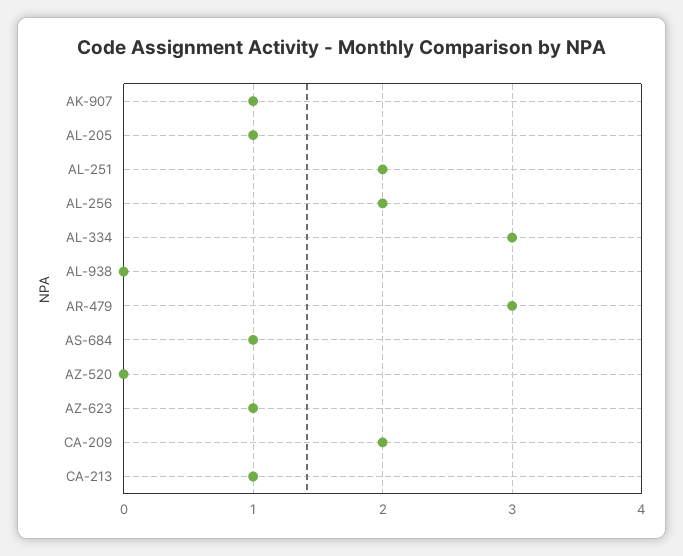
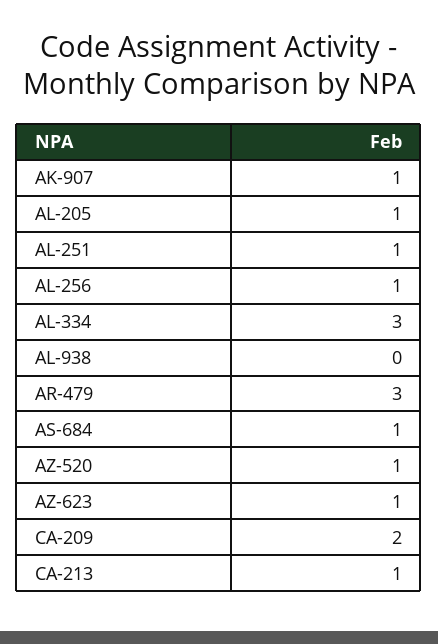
  {
    "AK-907": 1,
    "AL-205": 1,
-   "AL-251": 2,
+   "AL-251": 1,
-   "AL-256": 2,
+   "AL-256": 1,
    "AL-334": 3,
    "AL-938": 0,
    "AR-479": 3,
    "AS-684": 1,
-   "AZ-520": 0,
+   "AZ-520": 1,
    "AZ-623": 1,
    "CA-209": 2,
    "CA-213": 1
  }

